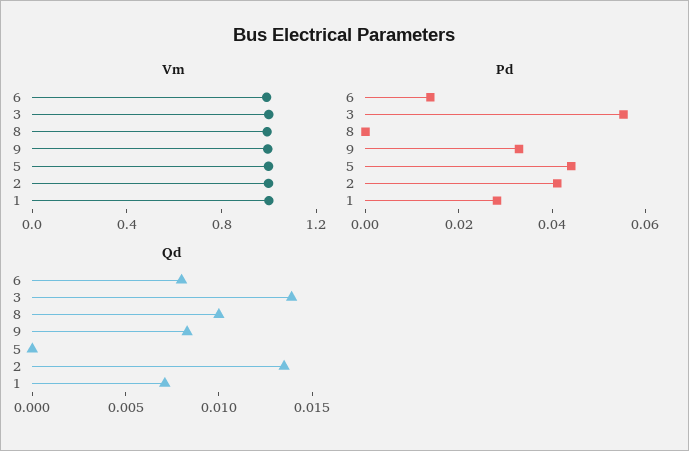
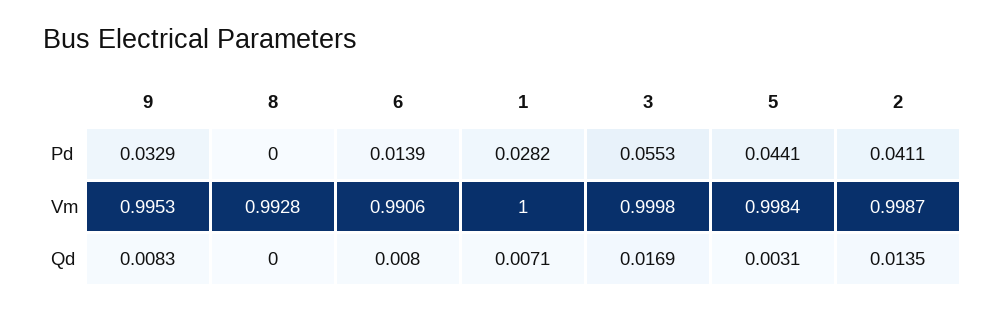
  {
    "Vm": {
      "6": 0.9906,
      "3": 0.9998,
      "8": 0.9928,
      "9": 0.9953,
      "5": 0.9984,
      "2": 0.9987,
      "1": 1
    },
    "Pd": {
      "6": 0.0139,
      "3": 0.0553,
      "8": 0,
      "9": 0.0329,
      "5": 0.0441,
      "2": 0.0411,
      "1": 0.0282
    },
    "Qd": {
      "6": 0.008,
-     "3": 0.014,
+     "3": 0.0169,
-     "8": 0.01,
+     "8": 0,
      "9": 0.0083,
-     "5": 0,
+     "5": 0.0031,
      "2": 0.0135,
      "1": 0.0071
    }
  }

